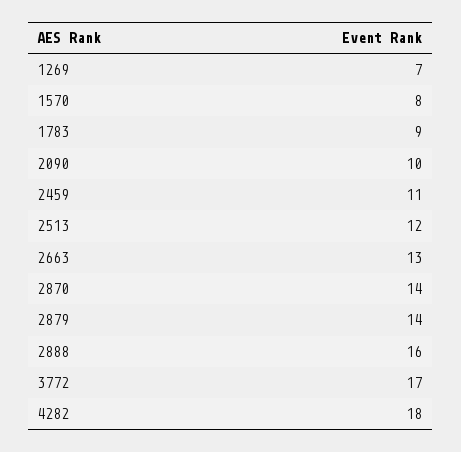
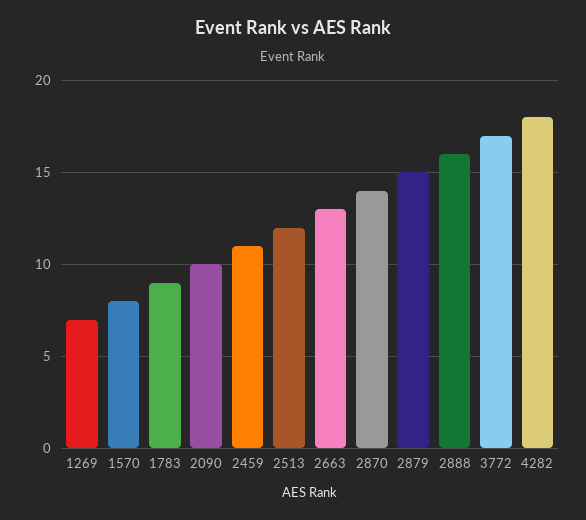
  {
    "1269": 7,
    "1570": 8,
    "1783": 9,
    "2090": 10,
    "2459": 11,
    "2513": 12,
    "2663": 13,
    "2870": 14,
-   "2879": 14,
+   "2879": 15,
    "2888": 16,
    "3772": 17,
    "4282": 18
  }

